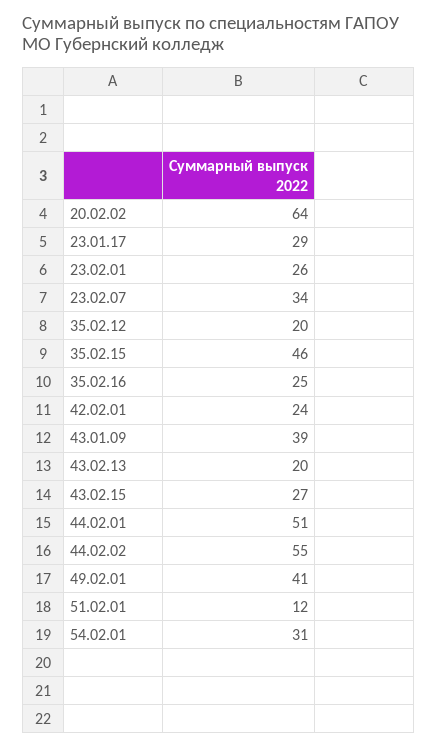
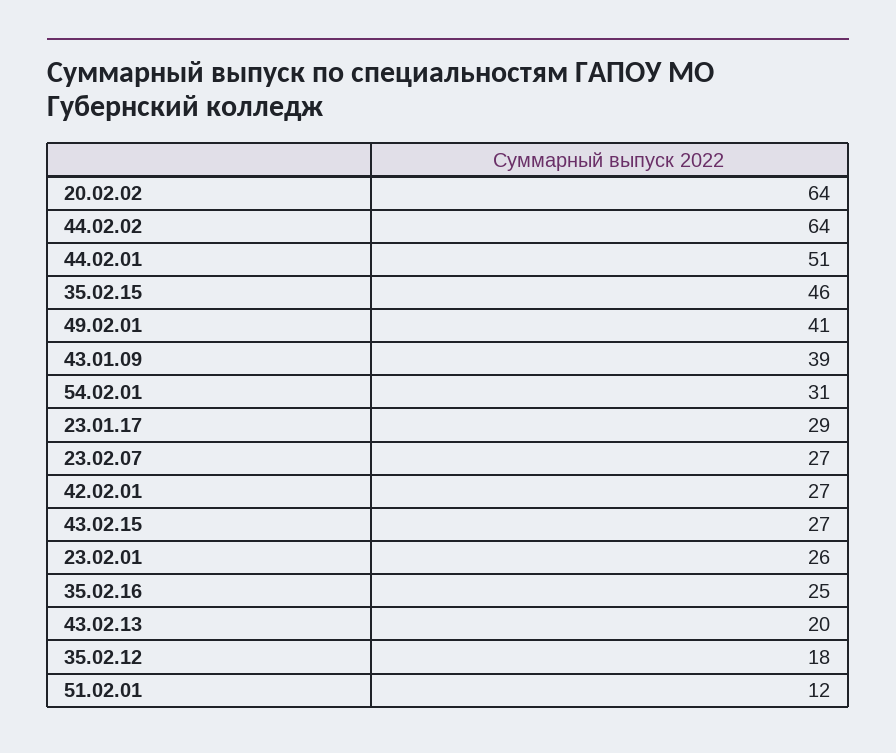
  {
    "20.02.02": 64,
    "23.01.17": 29,
    "23.02.01": 26,
-   "23.02.07": 34,
+   "23.02.07": 27,
-   "35.02.12": 20,
+   "35.02.12": 18,
    "35.02.15": 46,
    "35.02.16": 25,
-   "42.02.01": 24,
+   "42.02.01": 27,
    "43.01.09": 39,
    "43.02.13": 20,
    "43.02.15": 27,
    "44.02.01": 51,
-   "44.02.02": 55,
+   "44.02.02": 64,
    "49.02.01": 41,
    "51.02.01": 12,
    "54.02.01": 31
  }

